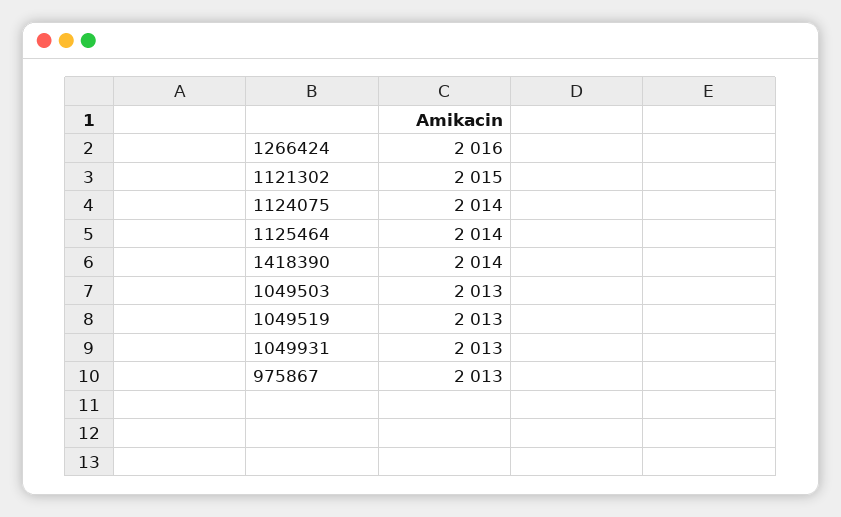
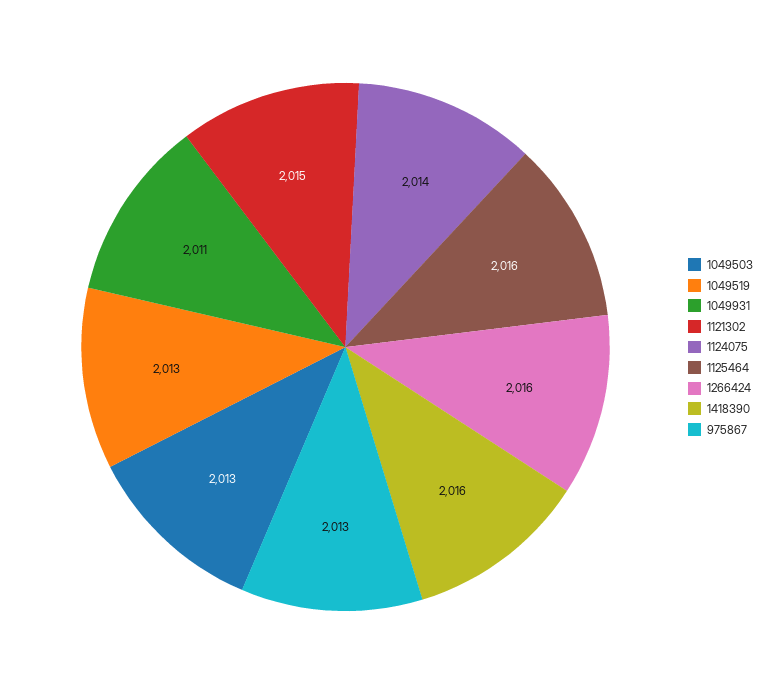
  {
    "1266424": 2016,
    "1121302": 2015,
    "1124075": 2014,
-   "1125464": 2014,
+   "1125464": 2016,
-   "1418390": 2014,
+   "1418390": 2016,
    "1049503": 2013,
    "1049519": 2013,
-   "1049931": 2013,
+   "1049931": 2011,
    "975867": 2013
  }

